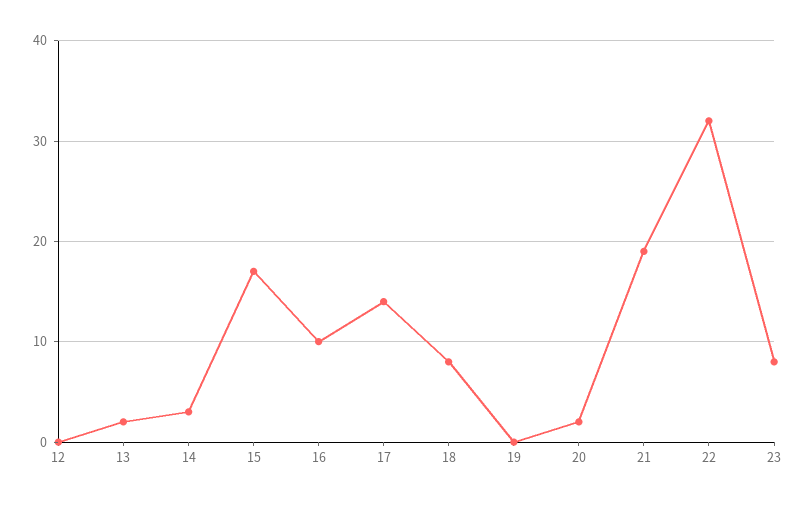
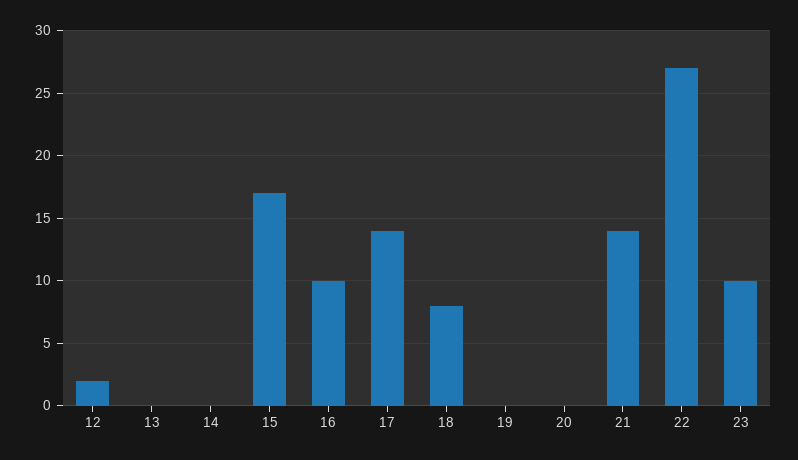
  {
-   "12": 0,
+   "12": 2,
-   "13": 2,
+   "13": 0,
-   "14": 3,
+   "14": 0,
    "15": 17,
    "16": 10,
    "17": 14,
    "18": 8,
    "19": 0,
-   "20": 2,
+   "20": 0,
-   "21": 19,
+   "21": 14,
-   "22": 32,
+   "22": 27,
-   "23": 8
+   "23": 10
  }

